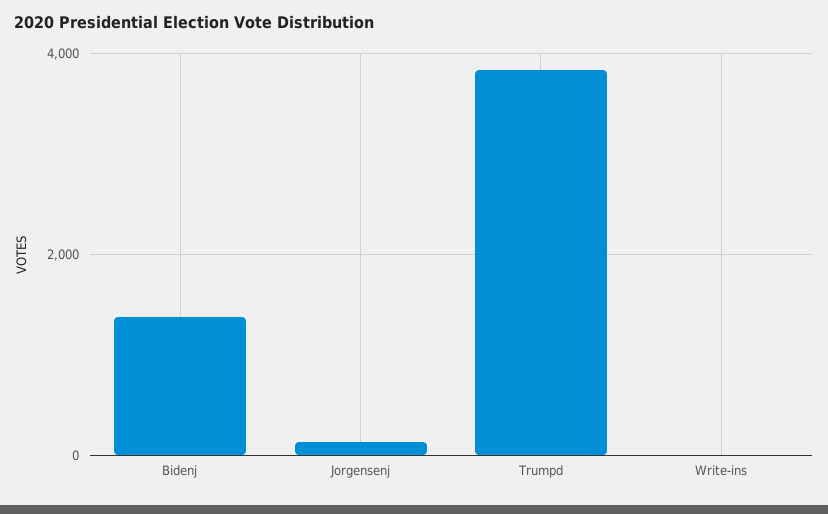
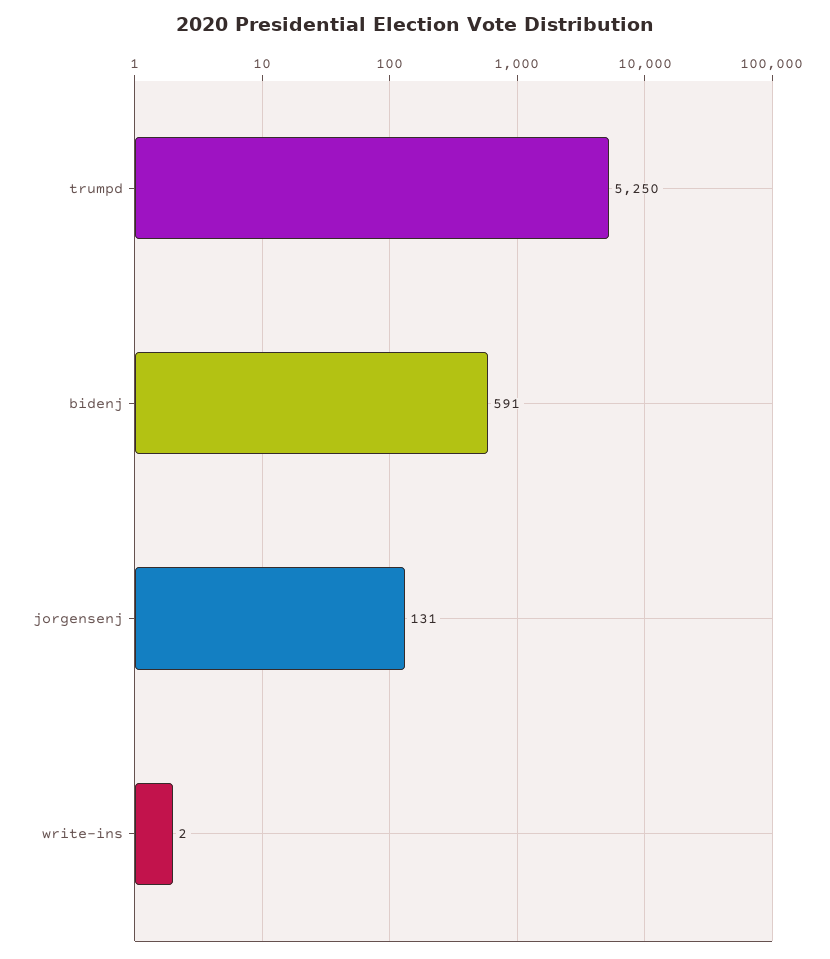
  {
-   "Bidenj": 1400,
+   "Bidenj": 591,
    "Jorgensenj": 131,
-   "Trumpd": 3800,
+   "Trumpd": 5250,
    "Write-ins": 2
  }

